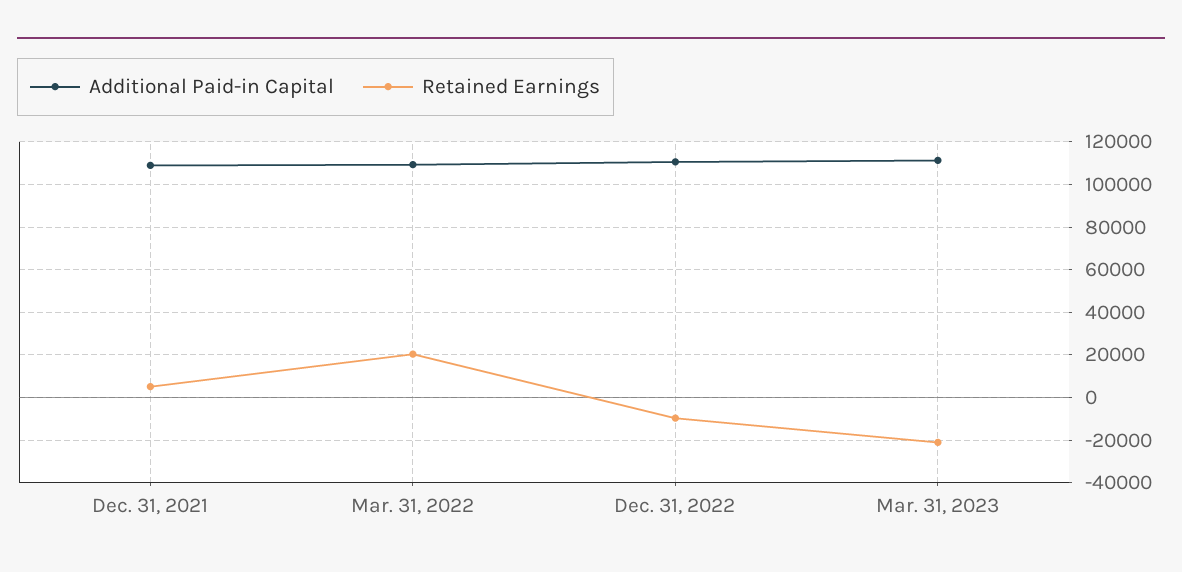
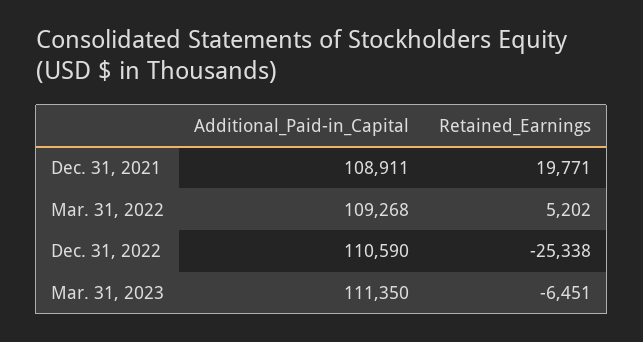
  {
    "Additional Paid-in Capital": {
      "Dec. 31, 2021": 108911,
      "Mar. 31, 2022": 109268,
      "Dec. 31, 2022": 110590,
      "Mar. 31, 2023": 111350
    },
    "Retained Earnings": {
-     "Dec. 31, 2021": 5000,
+     "Dec. 31, 2021": 19771,
-     "Mar. 31, 2022": 20000,
+     "Mar. 31, 2022": 5202,
-     "Dec. 31, 2022": -10000,
+     "Dec. 31, 2022": -25338,
-     "Mar. 31, 2023": -20000
+     "Mar. 31, 2023": -6451
    }
  }

